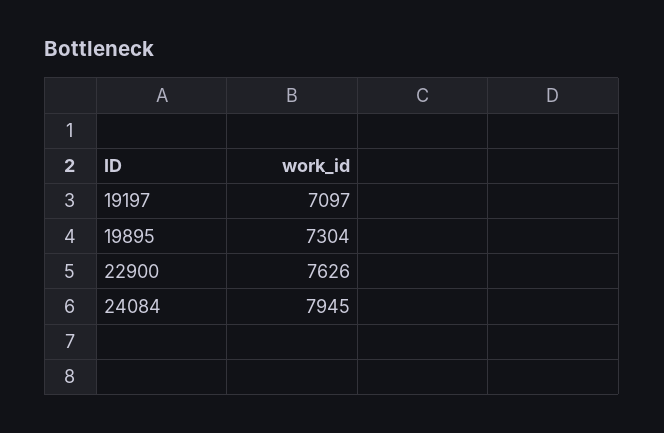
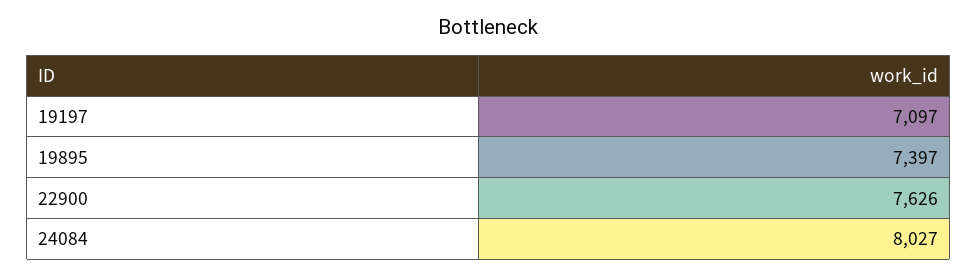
  {
    "19197": 7097,
-   "19895": 7304,
+   "19895": 7397,
    "22900": 7626,
-   "24084": 7945
+   "24084": 8027
  }

